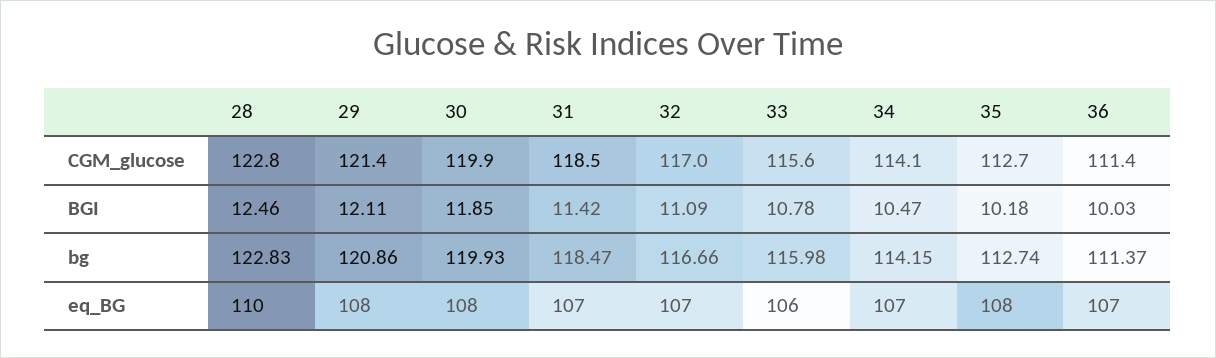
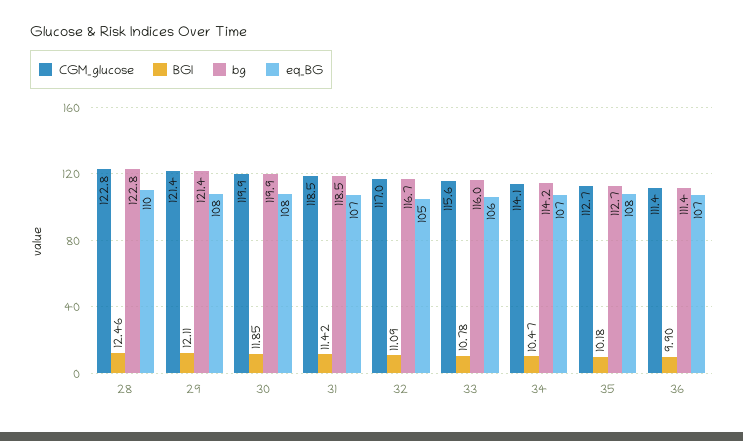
  {
    "CGM_glucose": {
      "28": 122.8,
      "29": 121.4,
      "30": 119.9,
      "31": 118.5,
      "32": 117,
      "33": 115.6,
      "34": 114.1,
      "35": 112.7,
      "36": 111.4
    },
    "BGI": {
      "28": 12.46,
      "29": 12.11,
      "30": 11.85,
      "31": 11.42,
      "32": 11.09,
      "33": 10.78,
      "34": 10.47,
      "35": 10.18,
-     "36": 10.03
+     "36": 9.9
    },
    "bg": {
      "28": 122.83,
-     "29": 120.86,
+     "29": 121.4,
      "30": 119.93,
      "31": 118.47,
      "32": 116.66,
      "33": 115.98,
      "34": 114.15,
      "35": 112.74,
      "36": 111.37
    },
    "eq_BG": {
      "28": 110,
      "29": 108,
      "30": 108,
      "31": 107,
-     "32": 107,
+     "32": 105,
      "33": 106,
      "34": 107,
      "35": 108,
      "36": 107
    }
  }

